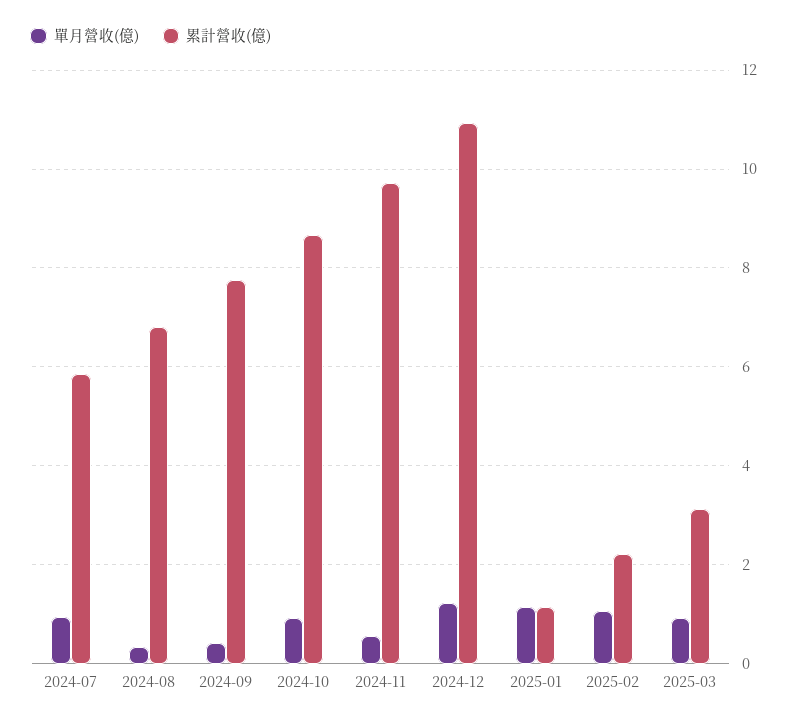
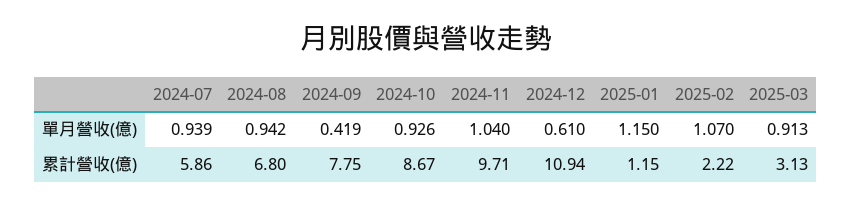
  {
    "單月營收(億)": {
      "2024-07": 0.939,
-     "2024-08": 0.4,
+     "2024-08": 0.942,
      "2024-09": 0.419,
      "2024-10": 0.926,
-     "2024-11": 0.6,
+     "2024-11": 1.04,
-     "2024-12": 1.2,
+     "2024-12": 0.61,
      "2025-01": 1.15,
      "2025-02": 1.07,
      "2025-03": 0.913
    },
    "累計營收(億)": {
      "2024-07": 5.86,
      "2024-08": 6.8,
      "2024-09": 7.75,
      "2024-10": 8.67,
      "2024-11": 9.71,
      "2024-12": 10.94,
      "2025-01": 1.15,
      "2025-02": 2.22,
      "2025-03": 3.13
    }
  }

